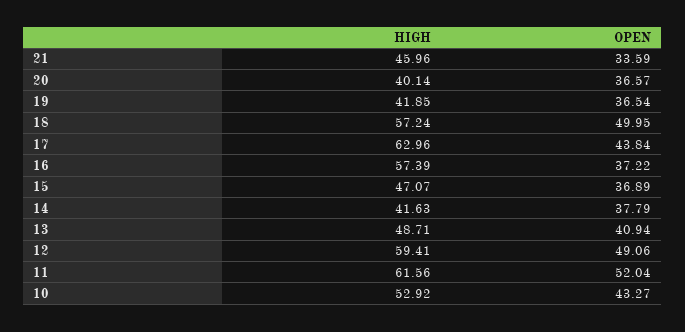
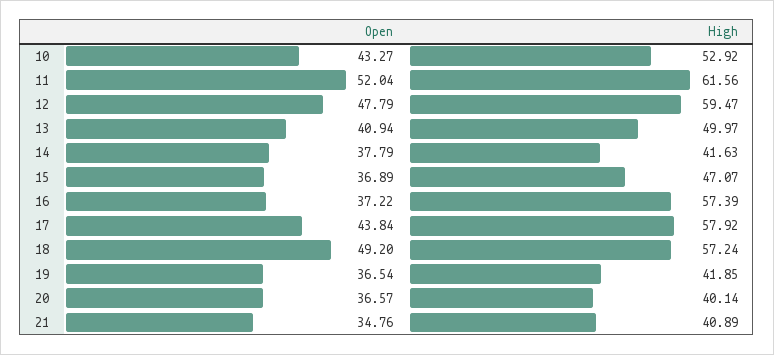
  {
    "HIGH": {
-     "21": 45.96,
+     "21": 40.89,
      "20": 40.14,
      "19": 41.85,
      "18": 57.24,
-     "17": 62.96,
+     "17": 57.92,
      "16": 57.39,
      "15": 47.07,
      "14": 41.63,
-     "13": 48.71,
+     "13": 49.97,
-     "12": 59.41,
+     "12": 59.47,
      "11": 61.56,
      "10": 52.92
    },
    "OPEN": {
-     "21": 33.59,
+     "21": 34.76,
      "20": 36.57,
      "19": 36.54,
-     "18": 49.95,
+     "18": 49.2,
      "17": 43.84,
      "16": 37.22,
      "15": 36.89,
      "14": 37.79,
      "13": 40.94,
-     "12": 49.06,
+     "12": 47.79,
      "11": 52.04,
      "10": 43.27
    }
  }

